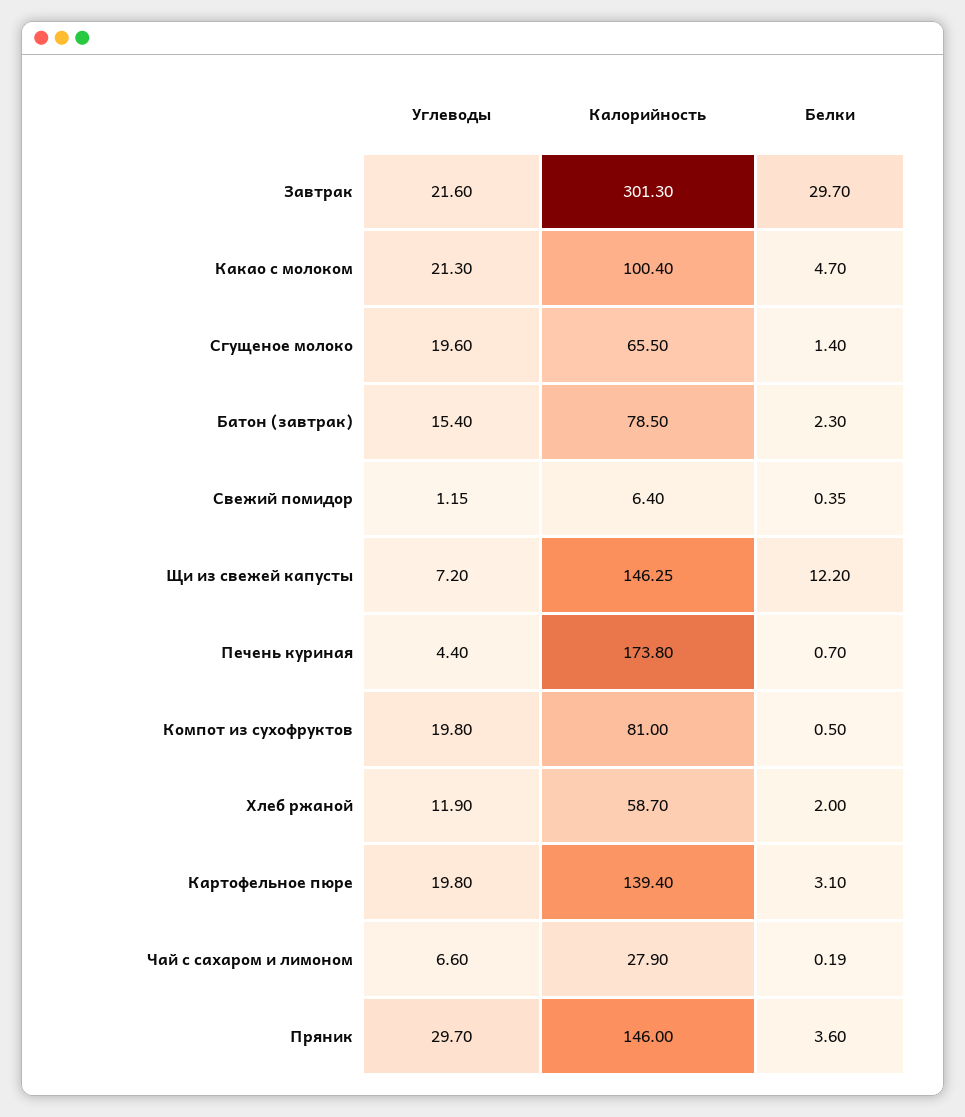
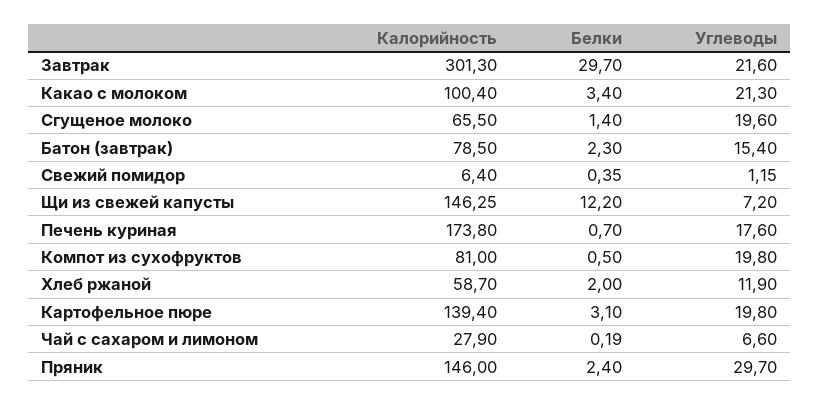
  {
    "Углеводы": {
      "Завтрак": 21.6,
      "Какао с молоком": 21.3,
      "Сгущеное молоко": 19.6,
      "Батон (завтрак)": 15.4,
      "Свежий помидор": 1.15,
      "Щи из свежей капусты": 7.2,
-     "Печень куриная": 4.4,
+     "Печень куриная": 17.6,
      "Компот из сухофруктов": 19.8,
      "Хлеб ржаной": 11.9,
      "Картофельное пюре": 19.8,
      "Чай с сахаром и лимоном": 6.6,
      "Пряник": 29.7
    },
    "Калорийность": {
      "Завтрак": 301.3,
      "Какао с молоком": 100.4,
      "Сгущеное молоко": 65.5,
      "Батон (завтрак)": 78.5,
      "Свежий помидор": 6.4,
      "Щи из свежей капусты": 146.25,
      "Печень куриная": 173.8,
      "Компот из сухофруктов": 81,
      "Хлеб ржаной": 58.7,
      "Картофельное пюре": 139.4,
      "Чай с сахаром и лимоном": 27.9,
      "Пряник": 146
    },
    "Белки": {
      "Завтрак": 29.7,
-     "Какао с молоком": 4.7,
+     "Какао с молоком": 3.4,
      "Сгущеное молоко": 1.4,
      "Батон (завтрак)": 2.3,
      "Свежий помидор": 0.35,
      "Щи из свежей капусты": 12.2,
      "Печень куриная": 0.7,
      "Компот из сухофруктов": 0.5,
      "Хлеб ржаной": 2,
      "Картофельное пюре": 3.1,
      "Чай с сахаром и лимоном": 0.19,
-     "Пряник": 3.6
+     "Пряник": 2.4
    }
  }

